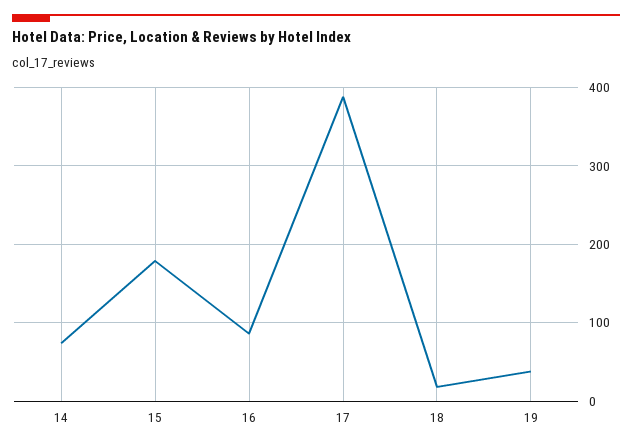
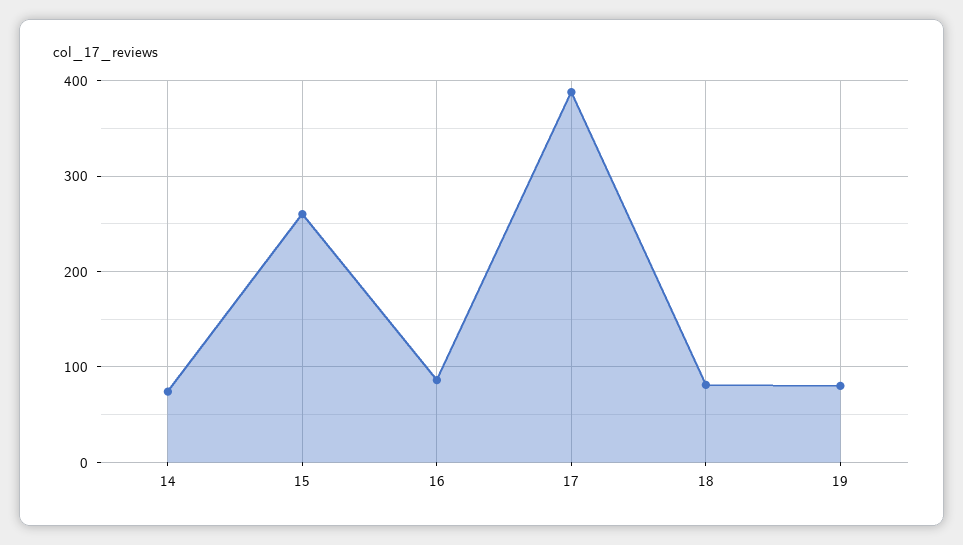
  {
    "14": 70,
-   "15": 180,
+   "15": 260,
    "16": 90,
    "17": 390,
-   "18": 20,
+   "18": 80,
-   "19": 40
+   "19": 80
  }

